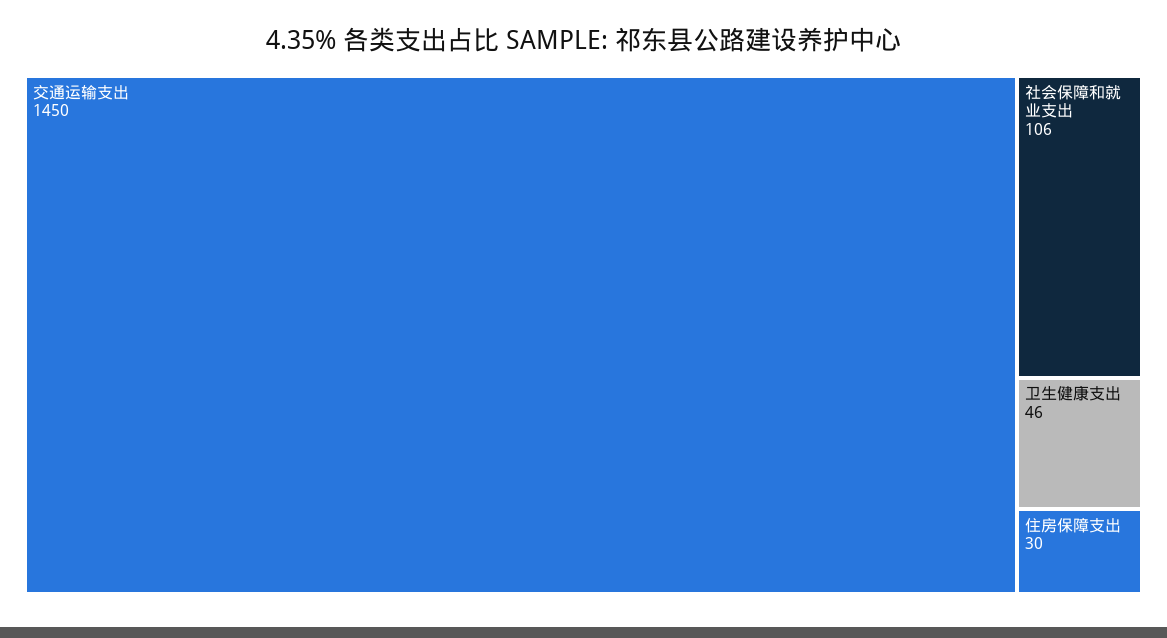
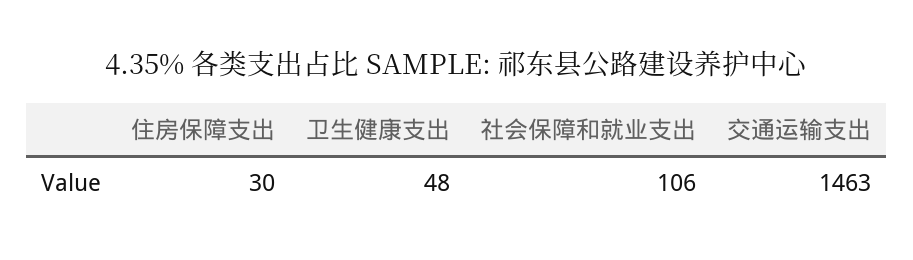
  {
-   "交通运输支出": 1450,
+   "交通运输支出": 1463,
    "社会保障和就业支出": 106,
-   "卫生健康支出": 46,
+   "卫生健康支出": 48,
    "住房保障支出": 30
  }

